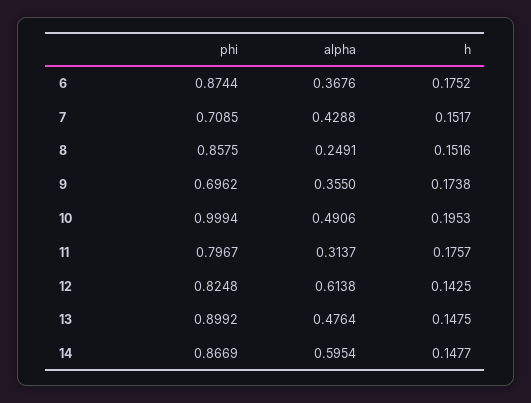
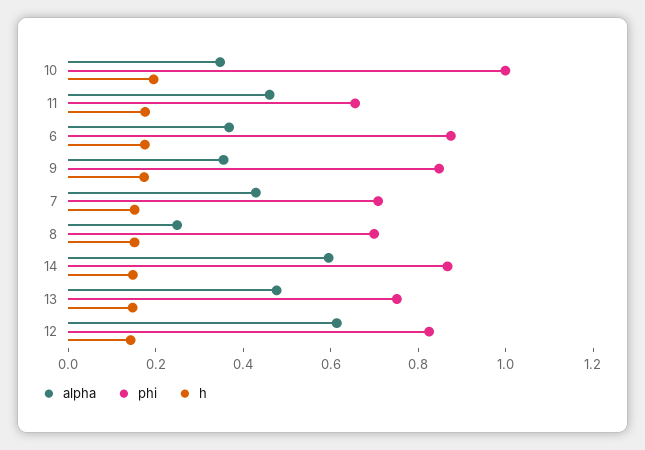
  {
    "phi": {
      "6": 0.8744,
      "7": 0.7085,
-     "8": 0.8575,
+     "8": 0.7,
-     "9": 0.6962,
+     "9": 0.85,
      "10": 0.9994,
-     "11": 0.7967,
+     "11": 0.65,
      "12": 0.8248,
-     "13": 0.8992,
+     "13": 0.75,
      "14": 0.8669
    },
    "alpha": {
      "6": 0.3676,
      "7": 0.4288,
      "8": 0.2491,
      "9": 0.355,
-     "10": 0.4906,
+     "10": 0.35,
-     "11": 0.3137,
+     "11": 0.45,
      "12": 0.6138,
      "13": 0.4764,
      "14": 0.5954
    },
    "h": {
      "6": 0.1752,
      "7": 0.1517,
      "8": 0.1516,
      "9": 0.1738,
      "10": 0.1953,
      "11": 0.1757,
      "12": 0.1425,
      "13": 0.1475,
      "14": 0.1477
    }
  }

